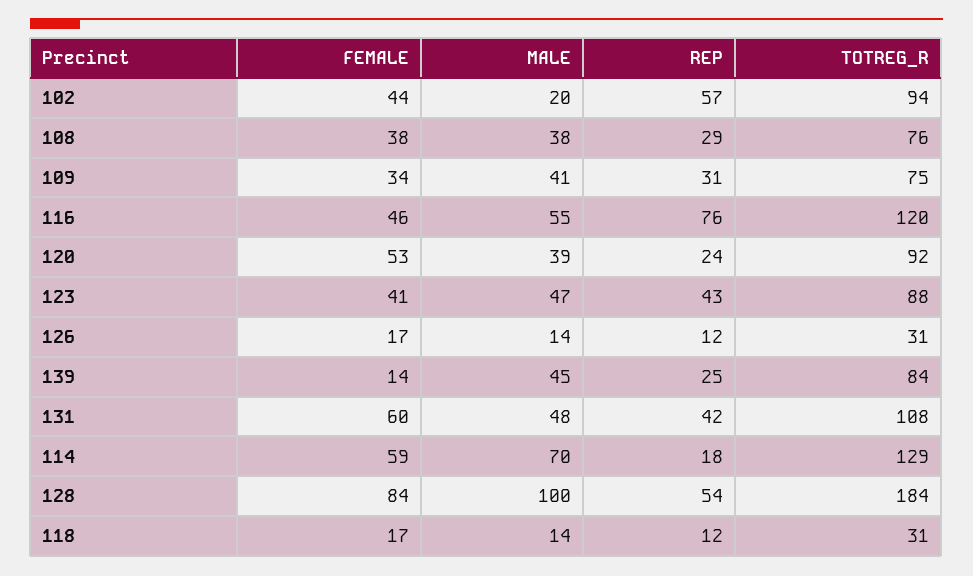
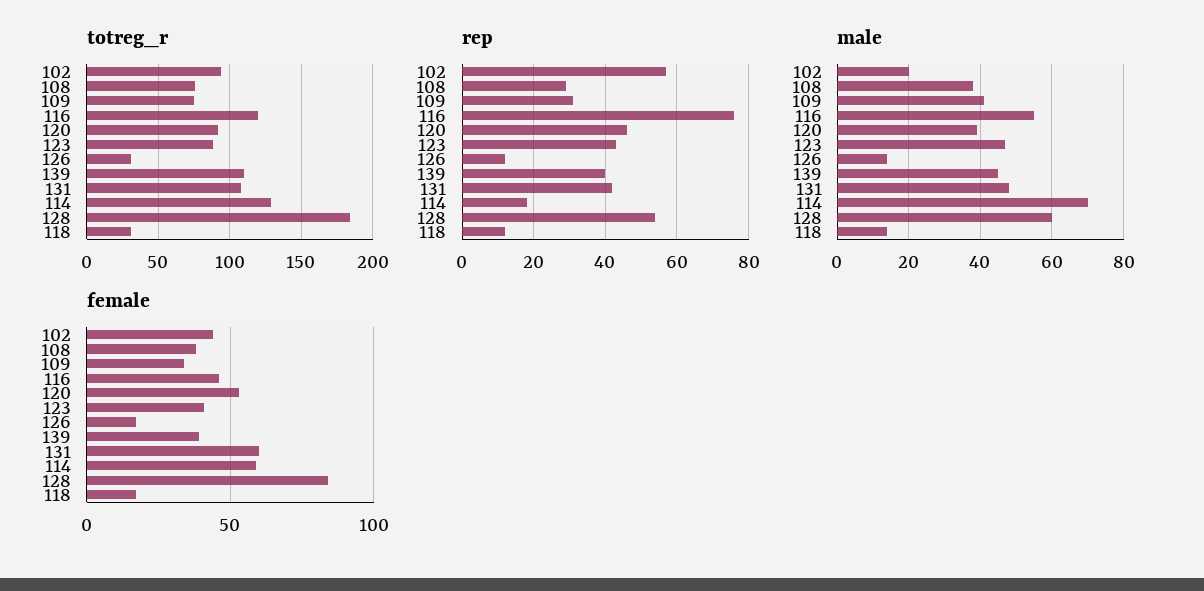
  {
    "FEMALE": {
      "102": 44,
      "108": 38,
      "109": 34,
      "116": 46,
      "120": 53,
      "123": 41,
      "126": 17,
-     "139": 14,
+     "139": 40,
      "131": 60,
      "114": 59,
      "128": 84,
      "118": 17
    },
    "MALE": {
      "102": 20,
      "108": 38,
      "109": 41,
      "116": 55,
      "120": 39,
      "123": 47,
      "126": 14,
      "139": 45,
      "131": 48,
      "114": 70,
-     "128": 100,
+     "128": 60,
      "118": 14
    },
    "REP": {
      "102": 57,
      "108": 29,
      "109": 31,
      "116": 76,
-     "120": 24,
+     "120": 45,
      "123": 43,
      "126": 12,
-     "139": 25,
+     "139": 40,
      "131": 42,
      "114": 18,
      "128": 54,
      "118": 12
    },
    "TOTREG_R": {
      "102": 94,
      "108": 76,
      "109": 75,
      "116": 120,
      "120": 92,
      "123": 88,
      "126": 31,
-     "139": 84,
+     "139": 110,
      "131": 108,
      "114": 129,
      "128": 184,
      "118": 31
    }
  }

